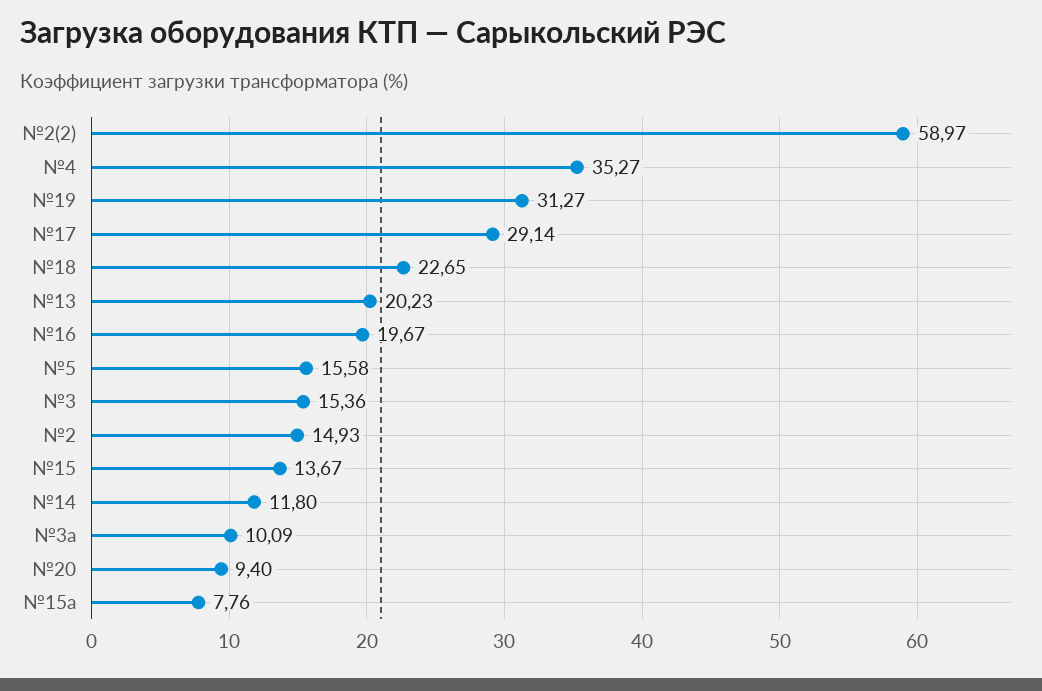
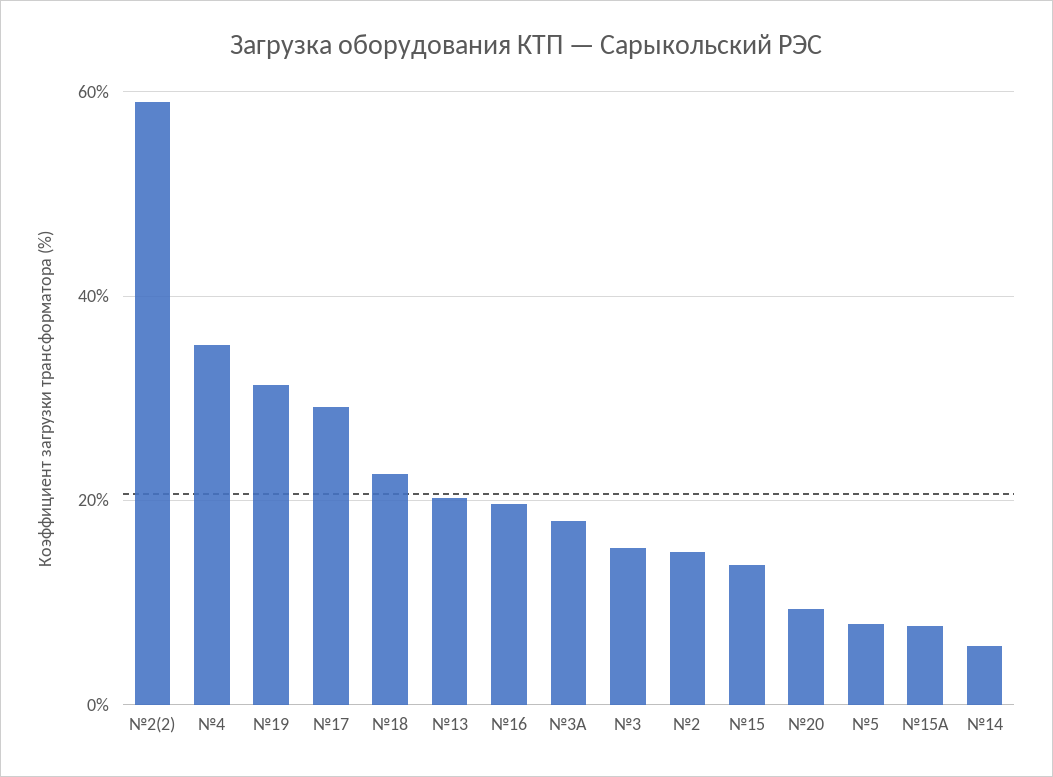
  {
    "№2(2)": 58.97,
    "№4": 35.27,
    "№19": 31.27,
    "№17": 29.14,
    "№18": 22.65,
    "№13": 20.23,
    "№16": 19.67,
-   "№5": 15.58,
+   "№5": 8,
    "№3": 15.36,
    "№2": 14.93,
    "№15": 13.67,
-   "№14": 11.8,
+   "№14": 6,
-   "№3а": 10.09,
+   "№3а": 18,
    "№20": 9.4,
    "№15а": 7.76
  }

